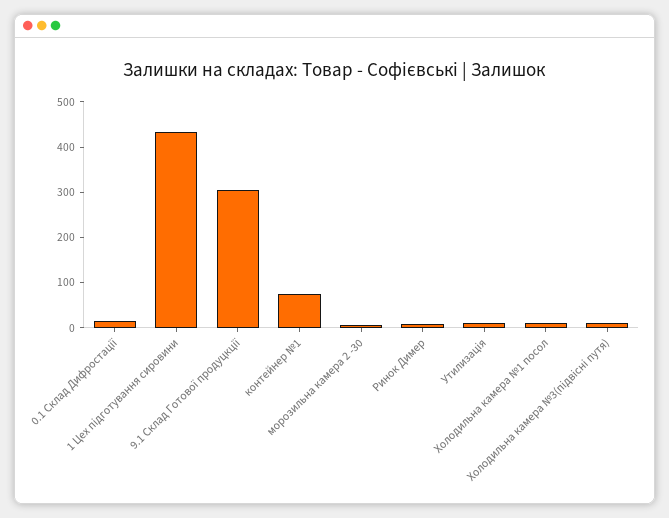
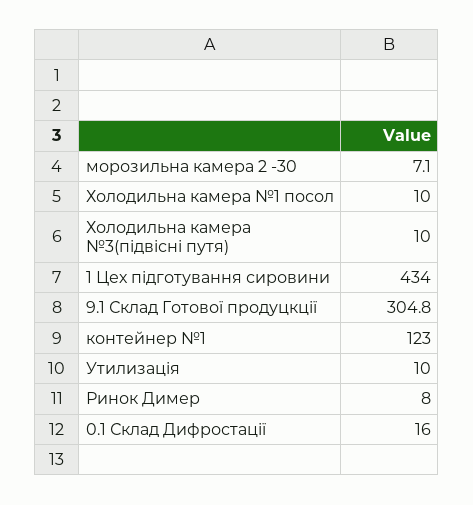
  {
    "0.1 Склад Дифростації": 16,
    "1 Цех підготування сировини": 434,
    "9.1 Склад Готової продуцкції": 304.8,
-   "контейнер №1": 80,
+   "контейнер №1": 123,
    "морозильна камера 2 -30": 7.1,
    "Ринок Димер": 8,
    "Утилизація": 10,
    "Холодильна камера №1 посол": 10,
    "Холодильна камера №3(підвісні путя)": 10
  }

